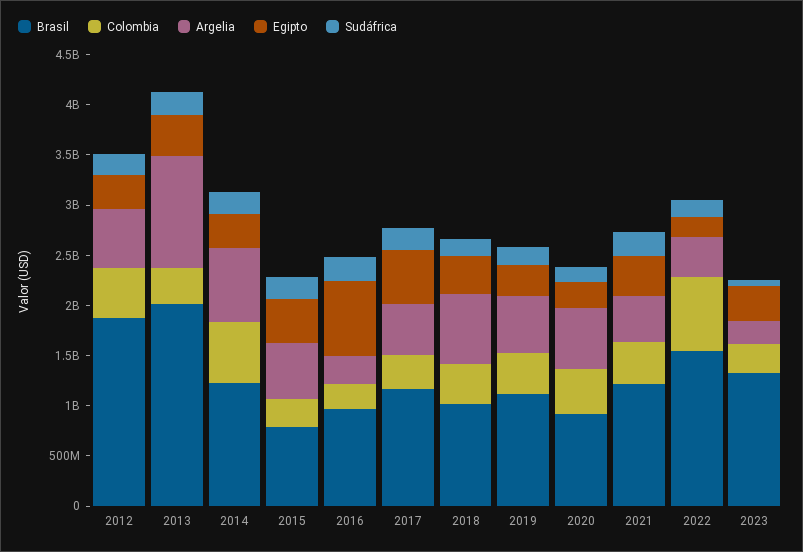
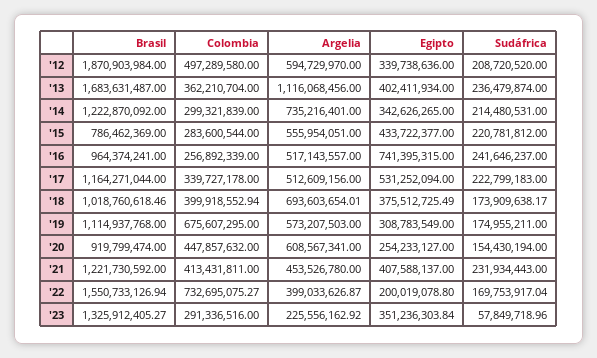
  {
    "Brasil": {
      "2012": 1870903984,
-     "2013": 2000000000,
+     "2013": 1683631487,
      "2014": 1222870092,
      "2015": 786462369,
      "2016": 964374241,
      "2017": 1164271044,
      "2018": 1018760618.46,
      "2019": 1114937768,
      "2020": 919799474,
      "2021": 1221730592,
      "2022": 1550733126.94,
      "2023": 1325912405.27
    },
    "Colombia": {
      "2012": 497289580,
      "2013": 362210704,
-     "2014": 600000000,
+     "2014": 299321839,
      "2015": 283600544,
      "2016": 256892339,
      "2017": 339727178,
      "2018": 399918552.94,
-     "2019": 400000000,
+     "2019": 675607295,
      "2020": 447857632,
      "2021": 413431811,
      "2022": 732695075.27,
      "2023": 291336516
    },
    "Argelia": {
      "2012": 594729970,
      "2013": 1116068456,
      "2014": 735216401,
      "2015": 555954051,
-     "2016": 300000000,
+     "2016": 517143557,
      "2017": 512609156,
      "2018": 693603654.01,
      "2019": 573207503,
      "2020": 608567341,
      "2021": 453526780,
      "2022": 399033626.87,
      "2023": 225556162.92
    },
    "Egipto": {
      "2012": 339738636,
      "2013": 402411934,
      "2014": 342626265,
      "2015": 433722377,
      "2016": 741395315,
      "2017": 531252094,
      "2018": 375512725.49,
      "2019": 308783549,
      "2020": 254233127,
      "2021": 407588137,
      "2022": 200019078.8,
      "2023": 351236303.84
    },
    "Sudáfrica": {
      "2012": 208720520,
      "2013": 236479874,
      "2014": 214480531,
      "2015": 220781812,
      "2016": 241646237,
      "2017": 222799183,
      "2018": 173909638.17,
      "2019": 174955211,
      "2020": 154430194,
      "2021": 231934443,
      "2022": 169753917.04,
      "2023": 57849718.96
    }
  }

